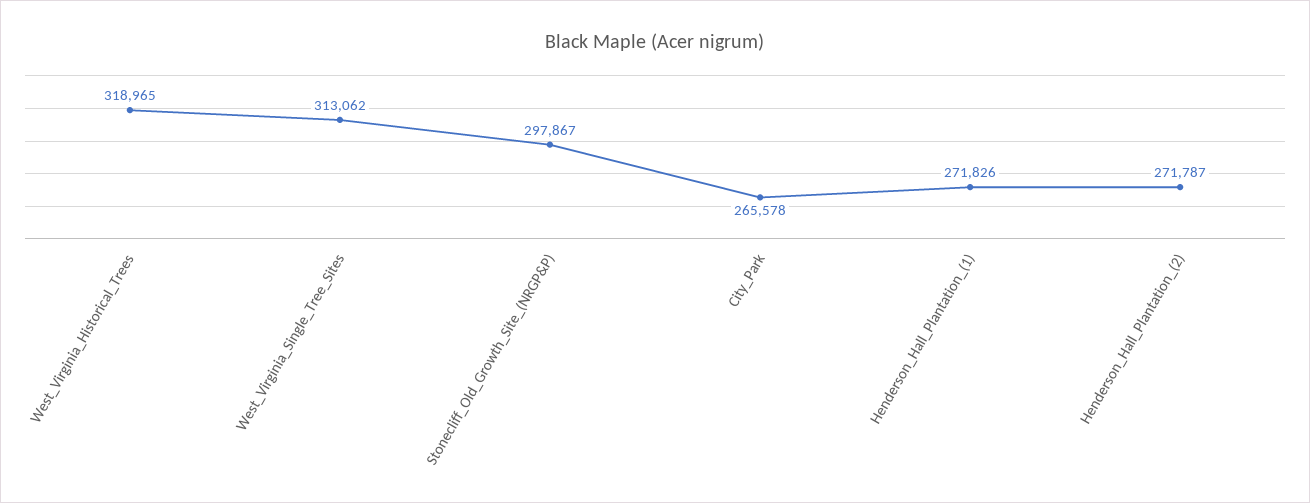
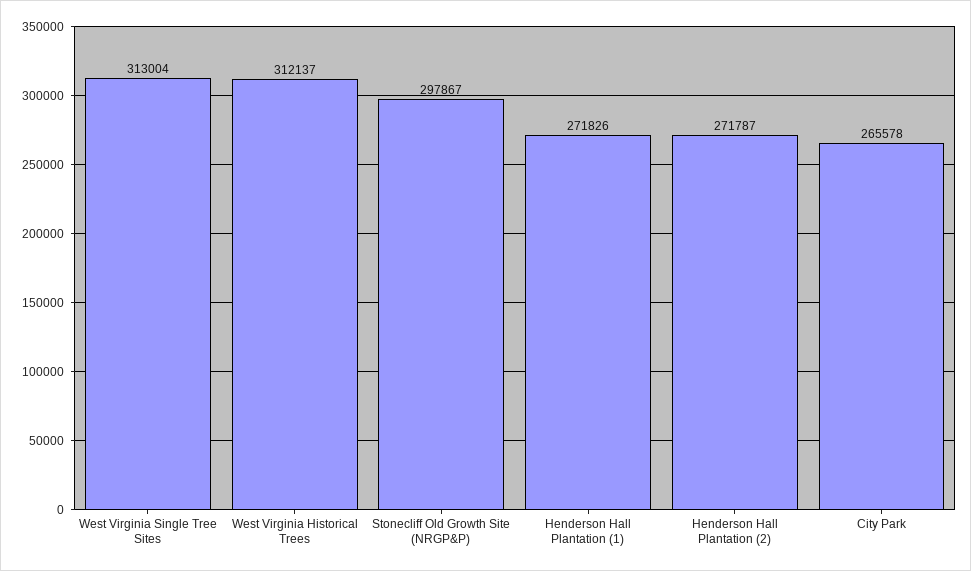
  {
-   "West_Virginia_Historical_Trees": 318965,
+   "West_Virginia_Historical_Trees": 312137,
-   "West_Virginia_Single_Tree_Sites": 313062,
+   "West_Virginia_Single_Tree_Sites": 313004,
    "Stonecliff_Old_Growth_Site_(NRGP&P)": 297867,
    "City_Park": 265578,
    "Henderson_Hall_Plantation_(1)": 271826,
    "Henderson_Hall_Plantation_(2)": 271787
  }

